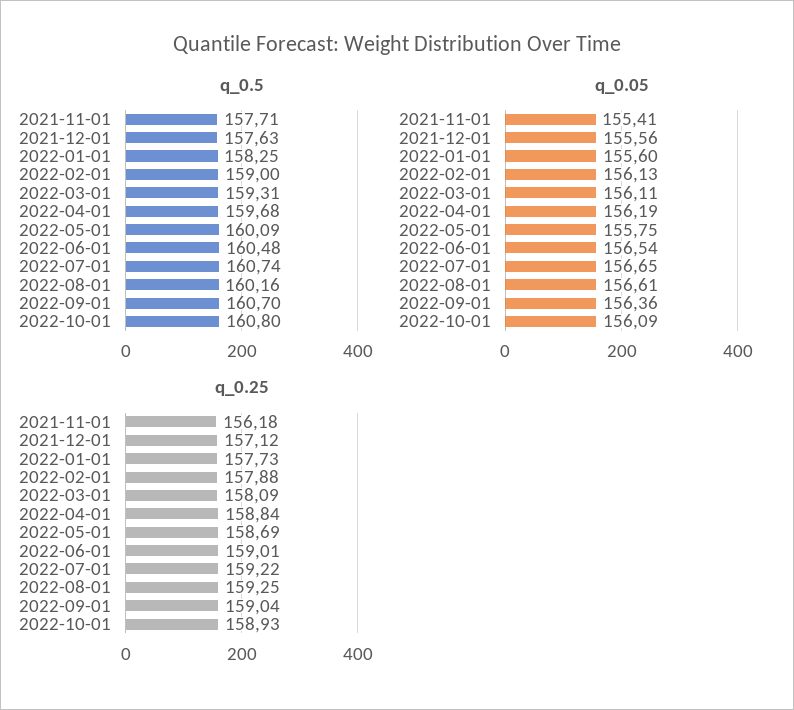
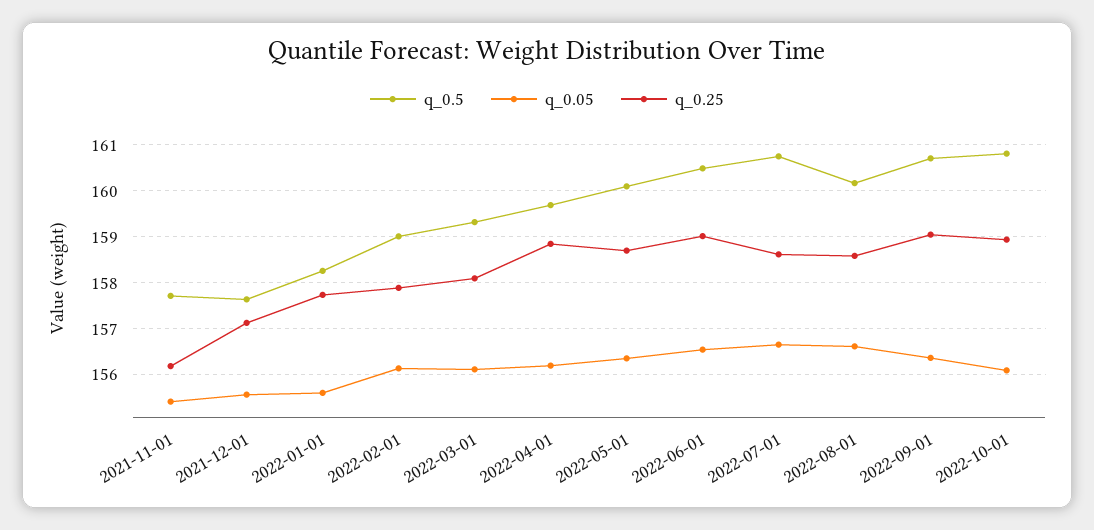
  {
    "q_0.5": {
      "2021-11-01": 157.71,
      "2021-12-01": 157.63,
      "2022-01-01": 158.25,
      "2022-02-01": 159,
      "2022-03-01": 159.31,
      "2022-04-01": 159.68,
      "2022-05-01": 160.09,
      "2022-06-01": 160.48,
      "2022-07-01": 160.74,
      "2022-08-01": 160.16,
      "2022-09-01": 160.7,
      "2022-10-01": 160.8
    },
    "q_0.05": {
      "2021-11-01": 155.41,
      "2021-12-01": 155.56,
      "2022-01-01": 155.6,
      "2022-02-01": 156.13,
      "2022-03-01": 156.11,
      "2022-04-01": 156.19,
-     "2022-05-01": 155.75,
+     "2022-05-01": 156.4,
      "2022-06-01": 156.54,
      "2022-07-01": 156.65,
      "2022-08-01": 156.61,
      "2022-09-01": 156.36,
      "2022-10-01": 156.09
    },
    "q_0.25": {
      "2021-11-01": 156.18,
      "2021-12-01": 157.12,
      "2022-01-01": 157.73,
      "2022-02-01": 157.88,
      "2022-03-01": 158.09,
      "2022-04-01": 158.84,
      "2022-05-01": 158.69,
      "2022-06-01": 159.01,
-     "2022-07-01": 159.22,
+     "2022-07-01": 158.6,
-     "2022-08-01": 159.25,
+     "2022-08-01": 158.6,
      "2022-09-01": 159.04,
      "2022-10-01": 158.93
    }
  }

